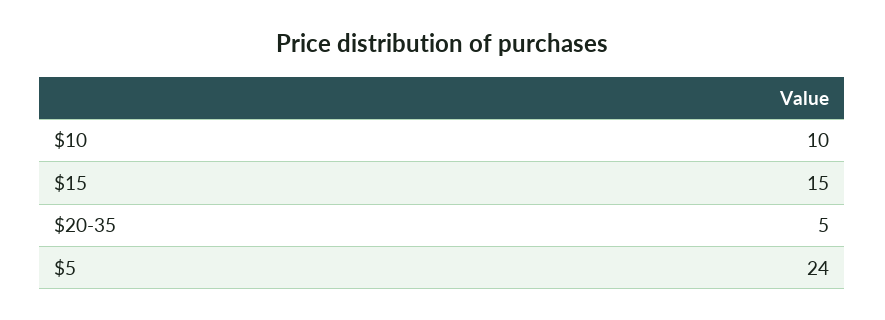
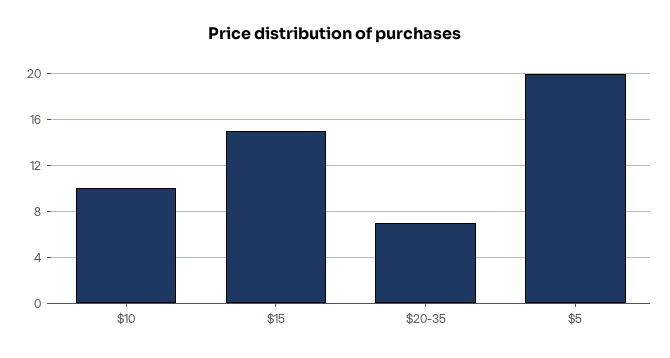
  {
    "$10": 10,
    "$15": 15,
-   "$20-35": 5,
+   "$20-35": 7,
-   "$5": 24
+   "$5": 20
  }

